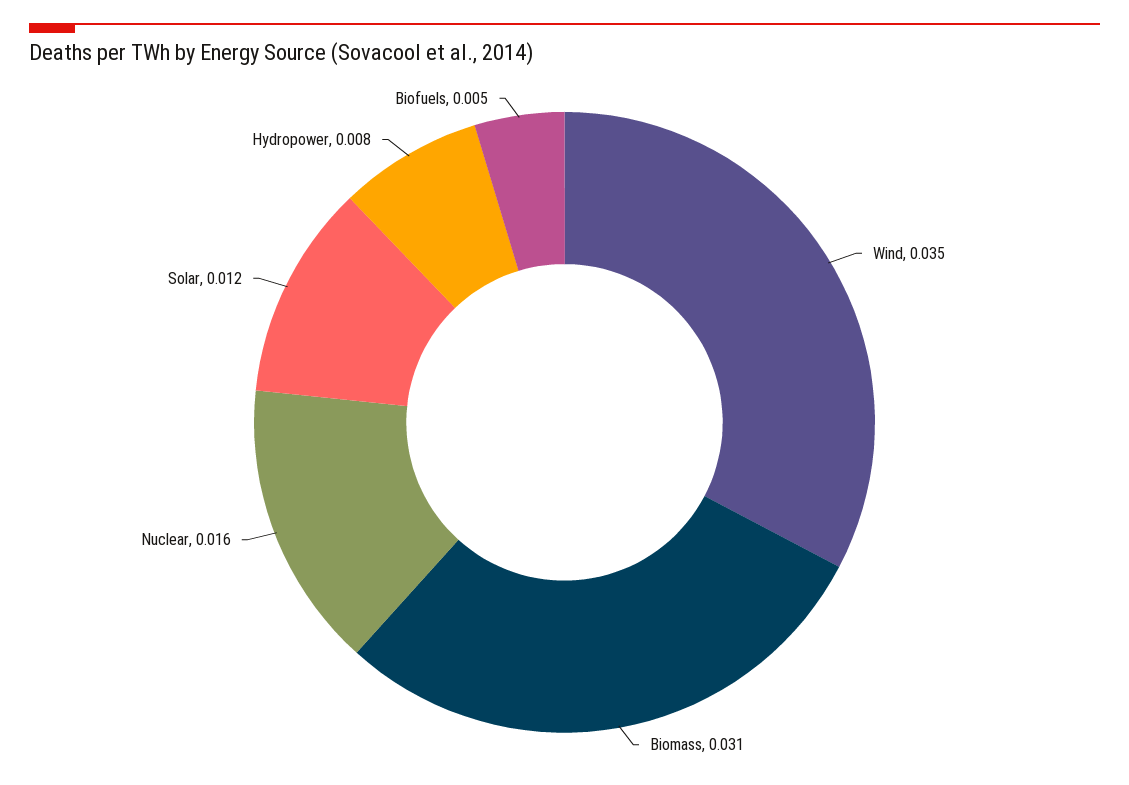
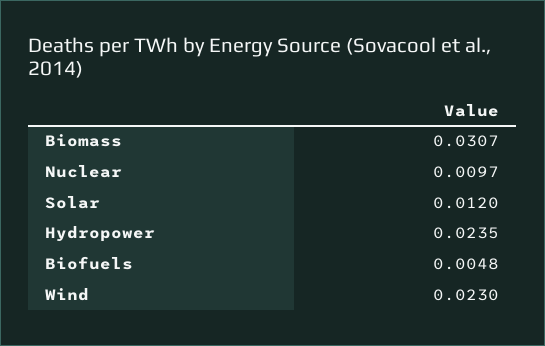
  {
-   "Wind": 0.035,
+   "Wind": 0.023,
    "Biomass": 0.0307,
-   "Nuclear": 0.016,
+   "Nuclear": 0.0097,
    "Solar": 0.012,
-   "Hydropower": 0.008,
+   "Hydropower": 0.0235,
    "Biofuels": 0.0048
  }

